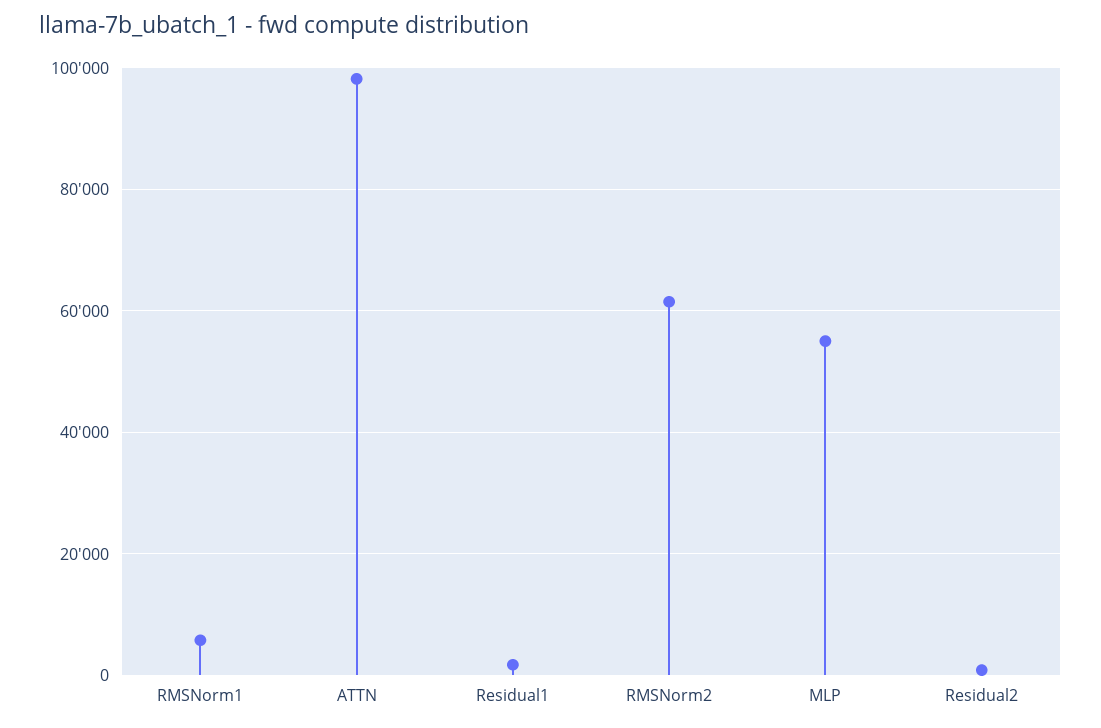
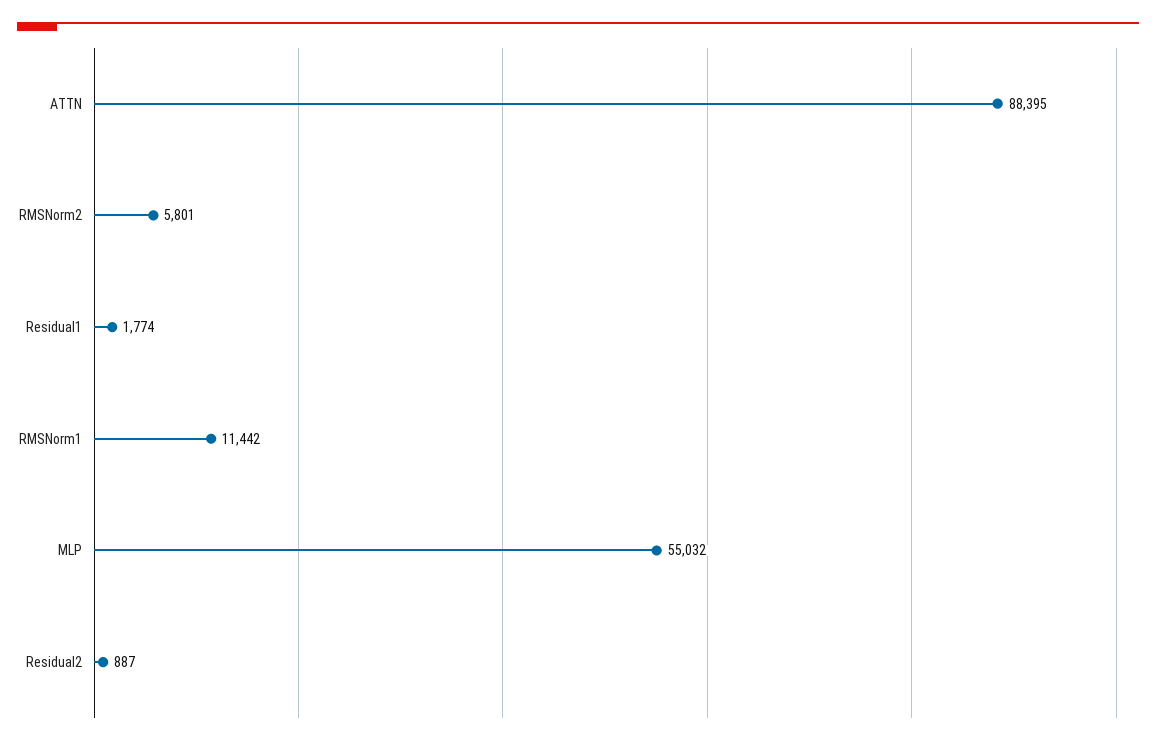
  {
-   "RMSNorm1": 6000,
+   "RMSNorm1": 11442,
-   "ATTN": 98000,
+   "ATTN": 88395,
    "Residual1": 1774,
-   "RMSNorm2": 62000,
+   "RMSNorm2": 5801,
    "MLP": 55032,
    "Residual2": 887
  }

